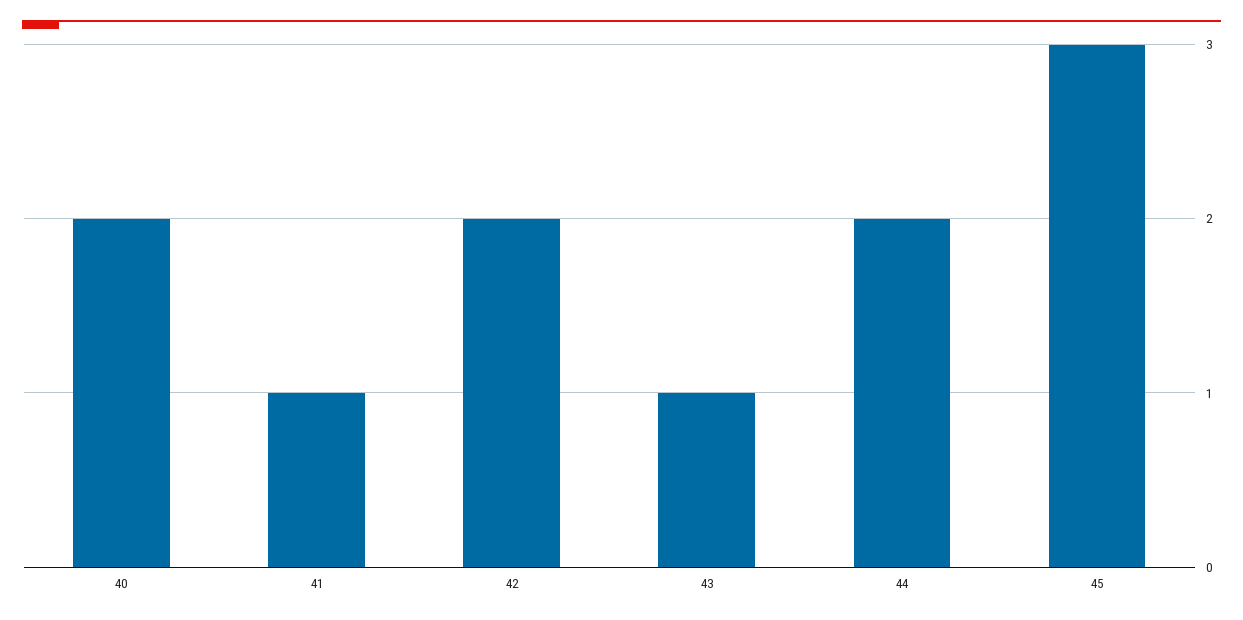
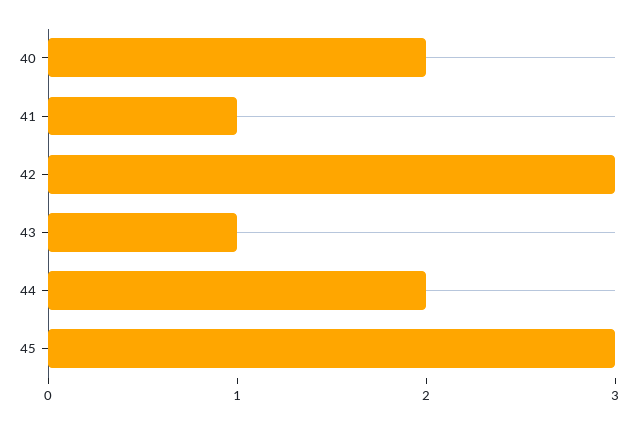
  {
    "40": 2,
    "41": 1,
-   "42": 2,
+   "42": 3,
    "43": 1,
    "44": 2,
    "45": 3
  }

